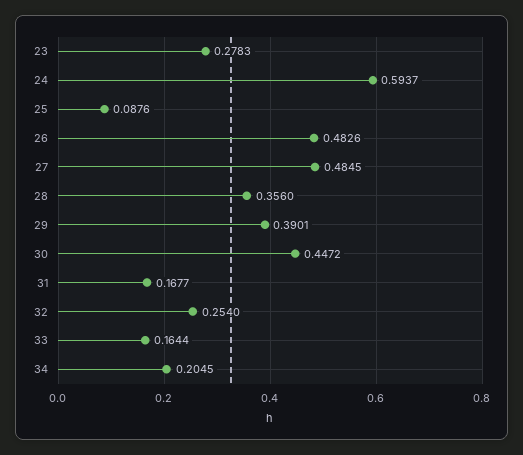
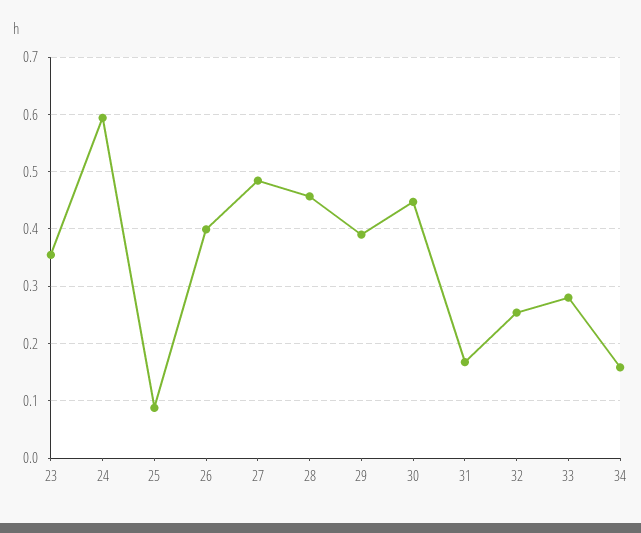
  {
-   "23": 0.2783,
+   "23": 0.36,
    "24": 0.5937,
    "25": 0.0876,
-   "26": 0.4826,
+   "26": 0.4,
    "27": 0.4845,
-   "28": 0.356,
+   "28": 0.46,
    "29": 0.3901,
    "30": 0.4472,
    "31": 0.1677,
    "32": 0.254,
-   "33": 0.1644,
+   "33": 0.28,
-   "34": 0.2045
+   "34": 0.16
  }

